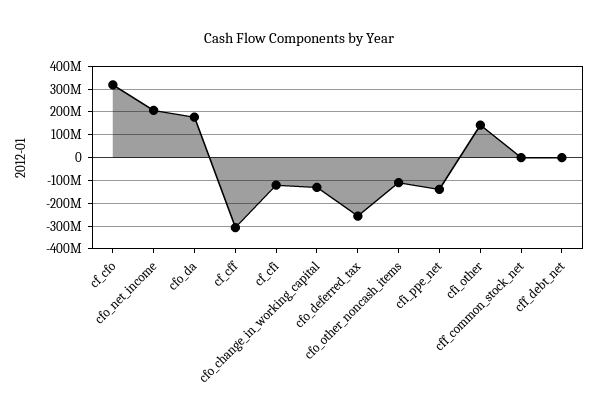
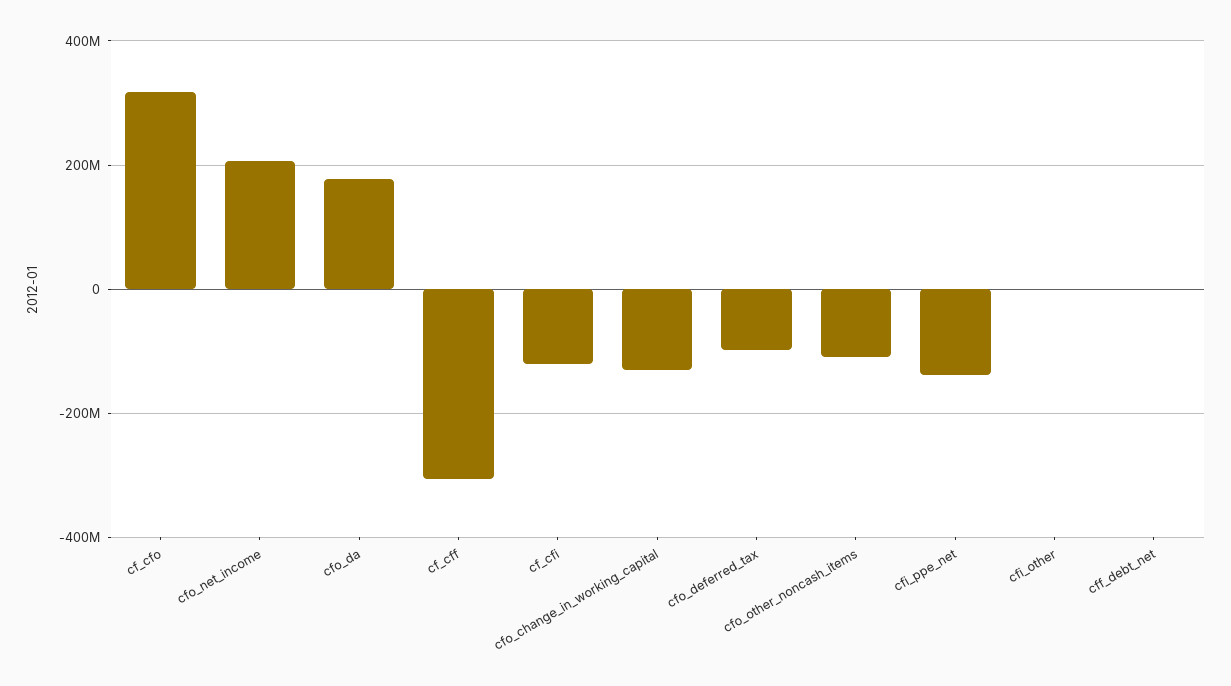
  {
    "cf_cfo": 320000000,
    "cfo_net_income": 200000000,
    "cfo_da": 180000000,
    "cf_cff": -300000000,
    "cf_cfi": -120000000,
    "cfo_change_in_working_capital": -140000000,
-   "cfo_deferred_tax": -250000000,
+   "cfo_deferred_tax": -100000000,
    "cfo_other_noncash_items": -100000000,
    "cfi_ppe_net": -140000000,
-   "cfi_other": 150000000,
+   "cfi_other": 0,
-   "cff_common_stock_net": 0,
    "cff_debt_net": 0
  }

